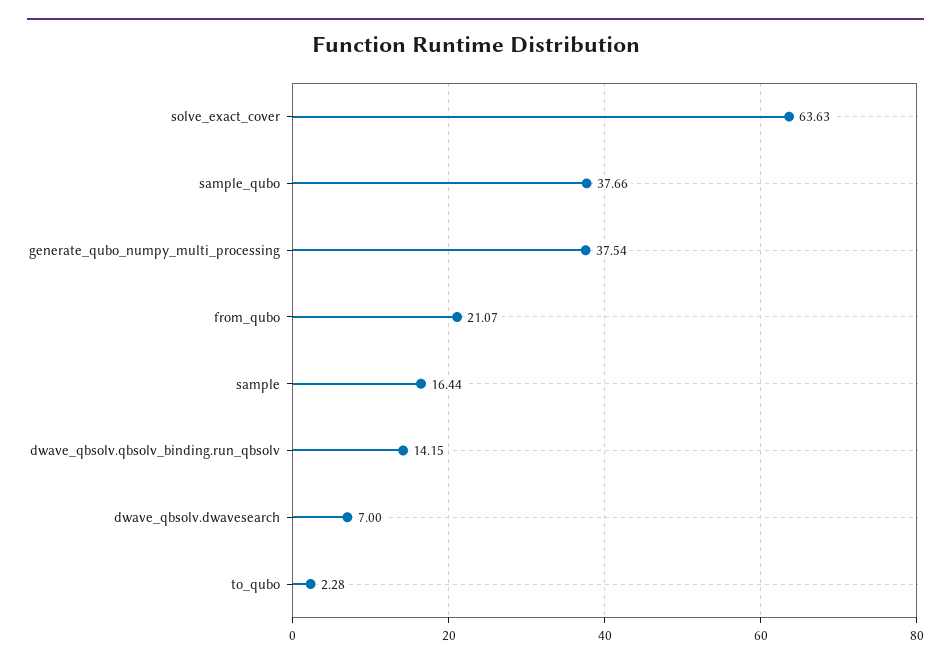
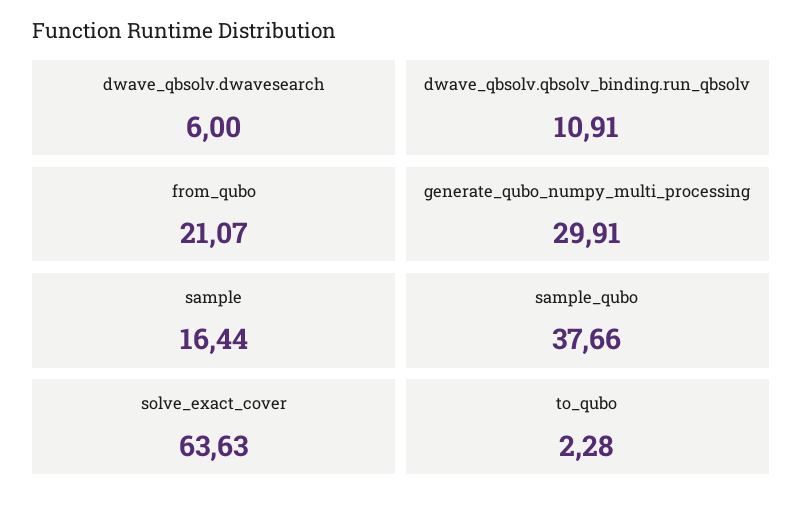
  {
    "solve_exact_cover": 63.63,
    "sample_qubo": 37.66,
-   "generate_qubo_numpy_multi_processing": 37.54,
+   "generate_qubo_numpy_multi_processing": 29.91,
    "from_qubo": 21.07,
    "sample": 16.44,
-   "dwave_qbsolv.qbsolv_binding.run_qbsolv": 14.15,
+   "dwave_qbsolv.qbsolv_binding.run_qbsolv": 10.91,
-   "dwave_qbsolv.dwavesearch": 7,
+   "dwave_qbsolv.dwavesearch": 6,
    "to_qubo": 2.28
  }

